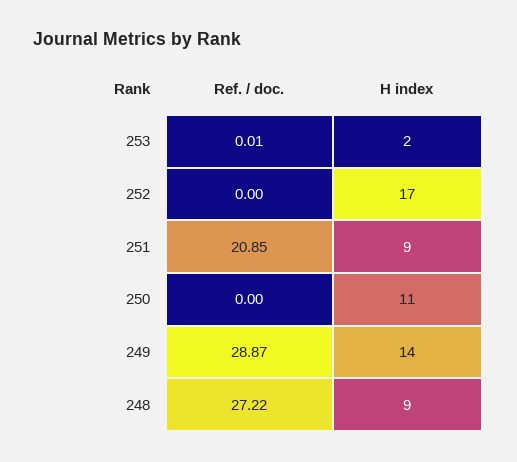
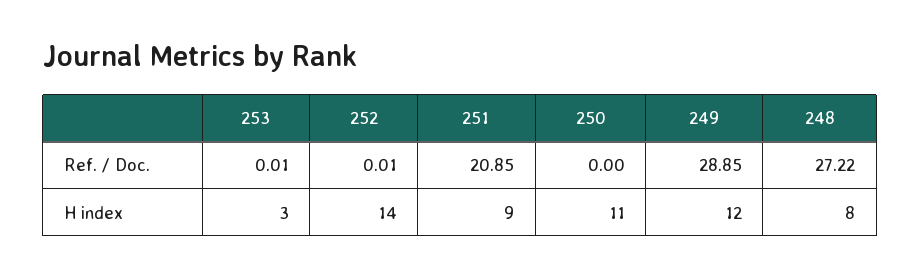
  {
    "Ref. / doc.": {
      "253": 0.01,
-     "252": 0,
+     "252": 0.01,
      "251": 20.85,
      "250": 0,
-     "249": 28.87,
+     "249": 28.85,
      "248": 27.22
    },
    "H index": {
-     "253": 2,
+     "253": 3,
-     "252": 17,
+     "252": 14,
      "251": 9,
      "250": 11,
-     "249": 14,
+     "249": 12,
-     "248": 9
+     "248": 8
    }
  }

